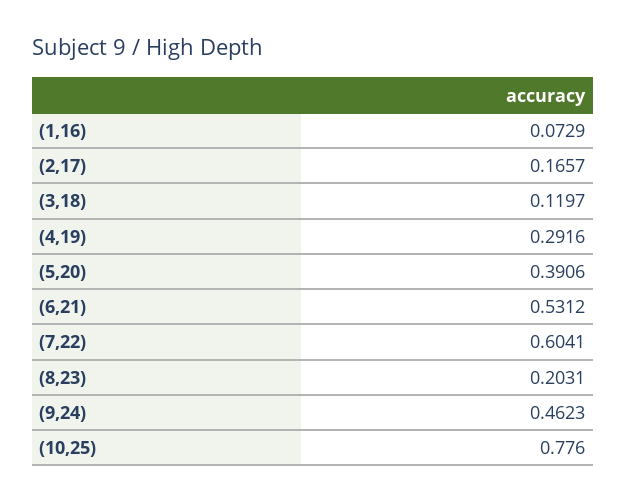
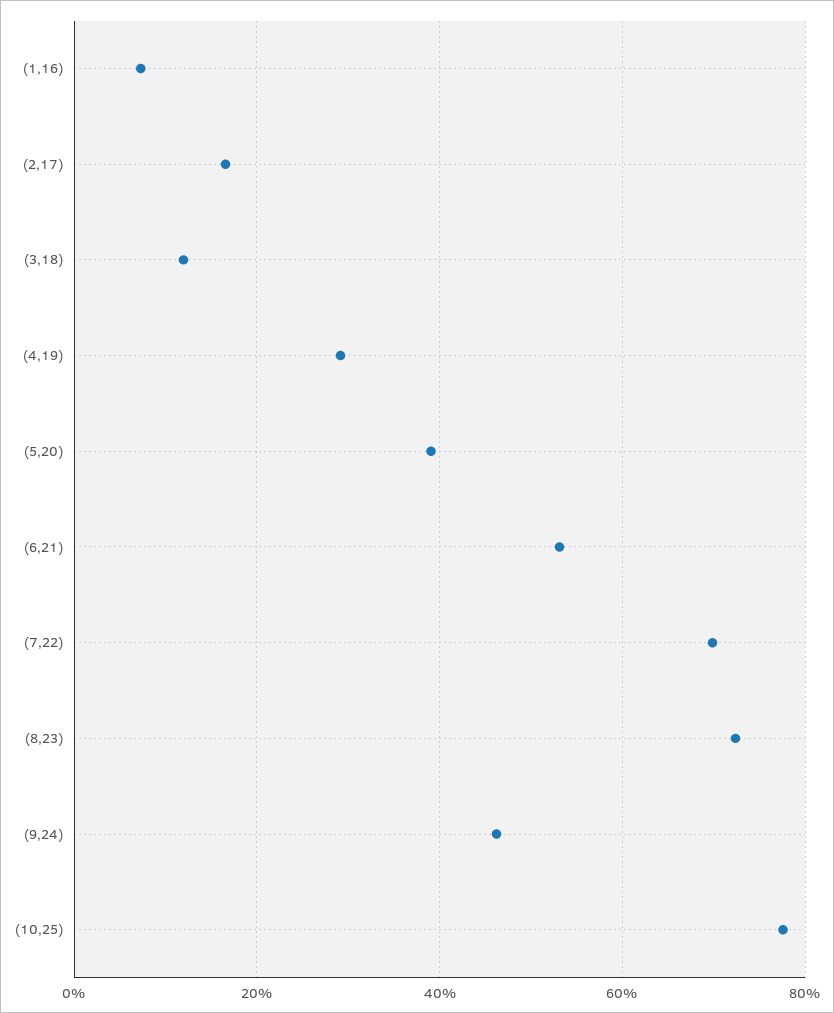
  {
    "(1,16)": 0.0729,
    "(2,17)": 0.1657,
    "(3,18)": 0.1197,
    "(4,19)": 0.2916,
    "(5,20)": 0.3906,
    "(6,21)": 0.5312,
-   "(7,22)": 0.6041,
+   "(7,22)": 0.7,
-   "(8,23)": 0.2031,
+   "(8,23)": 0.72,
    "(9,24)": 0.4623,
    "(10,25)": 0.776
  }

